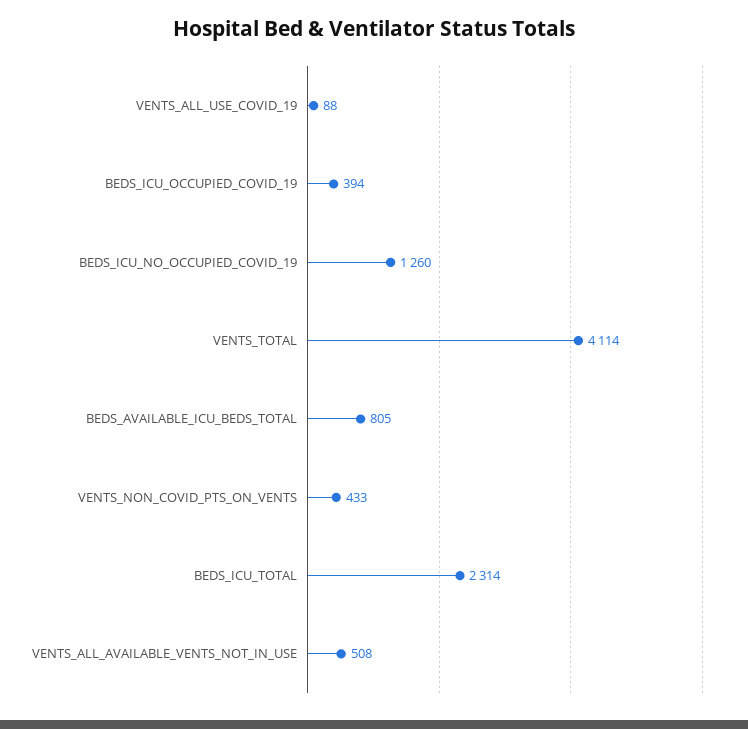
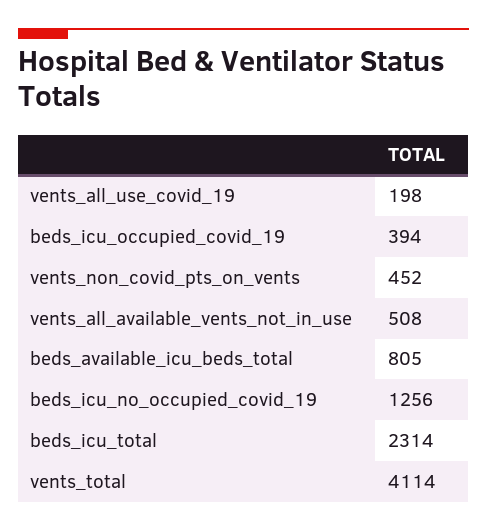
  {
-   "VENTS_ALL_USE_COVID_19": 88,
+   "VENTS_ALL_USE_COVID_19": 198,
    "BEDS_ICU_OCCUPIED_COVID_19": 394,
-   "BEDS_ICU_NO_OCCUPIED_COVID_19": 1260,
+   "BEDS_ICU_NO_OCCUPIED_COVID_19": 1256,
    "VENTS_TOTAL": 4114,
    "BEDS_AVAILABLE_ICU_BEDS_TOTAL": 805,
-   "VENTS_NON_COVID_PTS_ON_VENTS": 433,
+   "VENTS_NON_COVID_PTS_ON_VENTS": 452,
    "BEDS_ICU_TOTAL": 2314,
    "VENTS_ALL_AVAILABLE_VENTS_NOT_IN_USE": 508
  }

